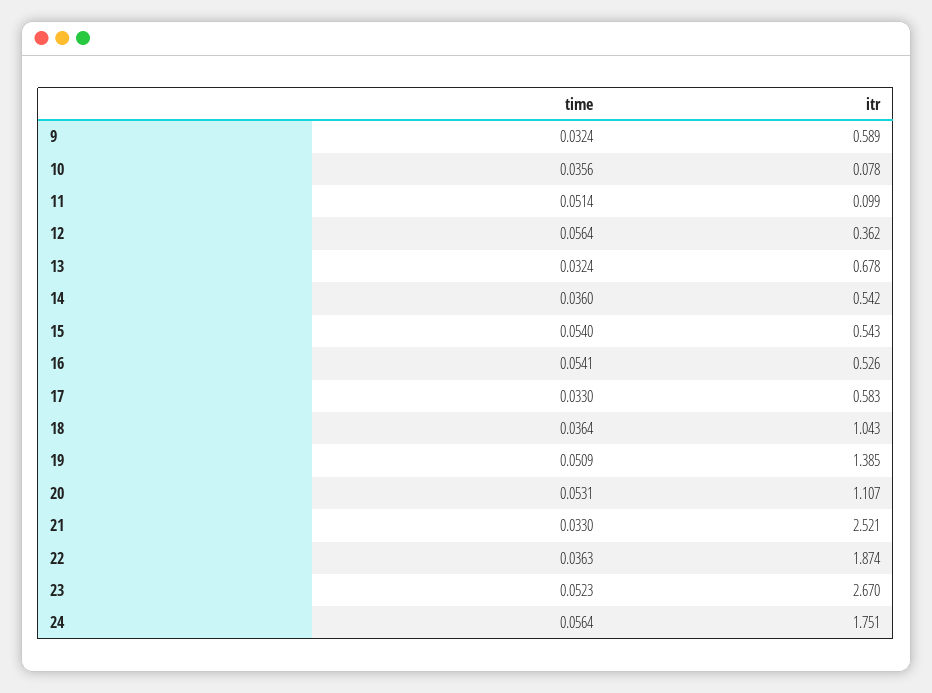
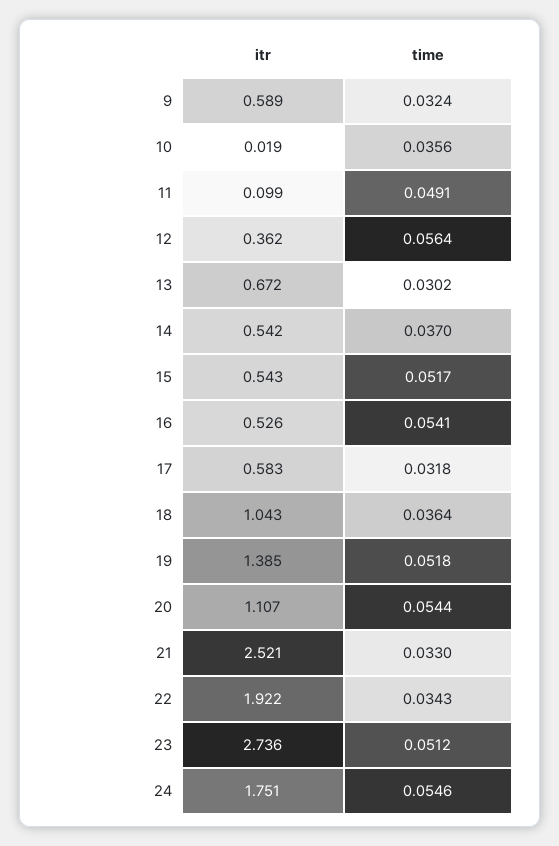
  {
    "time": {
      "9": 0.0324,
      "10": 0.0356,
-     "11": 0.0514,
+     "11": 0.0491,
      "12": 0.0564,
-     "13": 0.0324,
+     "13": 0.0302,
-     "14": 0.036,
+     "14": 0.037,
-     "15": 0.054,
+     "15": 0.0517,
      "16": 0.0541,
-     "17": 0.033,
+     "17": 0.0318,
      "18": 0.0364,
-     "19": 0.0509,
+     "19": 0.0518,
-     "20": 0.0531,
+     "20": 0.0544,
      "21": 0.033,
-     "22": 0.0363,
+     "22": 0.0343,
-     "23": 0.0523,
+     "23": 0.0512,
-     "24": 0.0564
+     "24": 0.0546
    },
    "itr": {
      "9": 0.589,
-     "10": 0.078,
+     "10": 0.019,
      "11": 0.099,
      "12": 0.362,
-     "13": 0.678,
+     "13": 0.672,
      "14": 0.542,
      "15": 0.543,
      "16": 0.526,
      "17": 0.583,
      "18": 1.043,
      "19": 1.385,
      "20": 1.107,
      "21": 2.521,
-     "22": 1.874,
+     "22": 1.922,
-     "23": 2.67,
+     "23": 2.736,
      "24": 1.751
    }
  }

